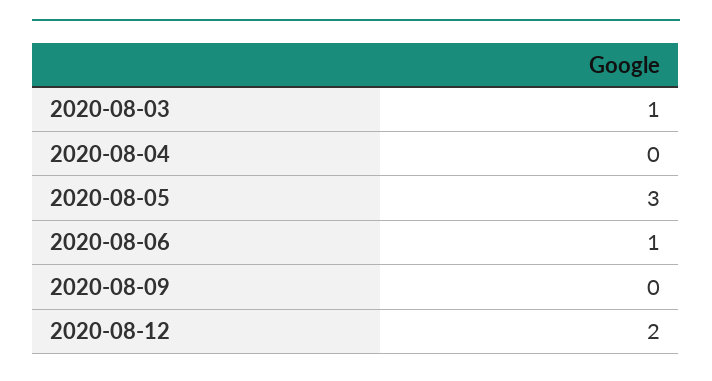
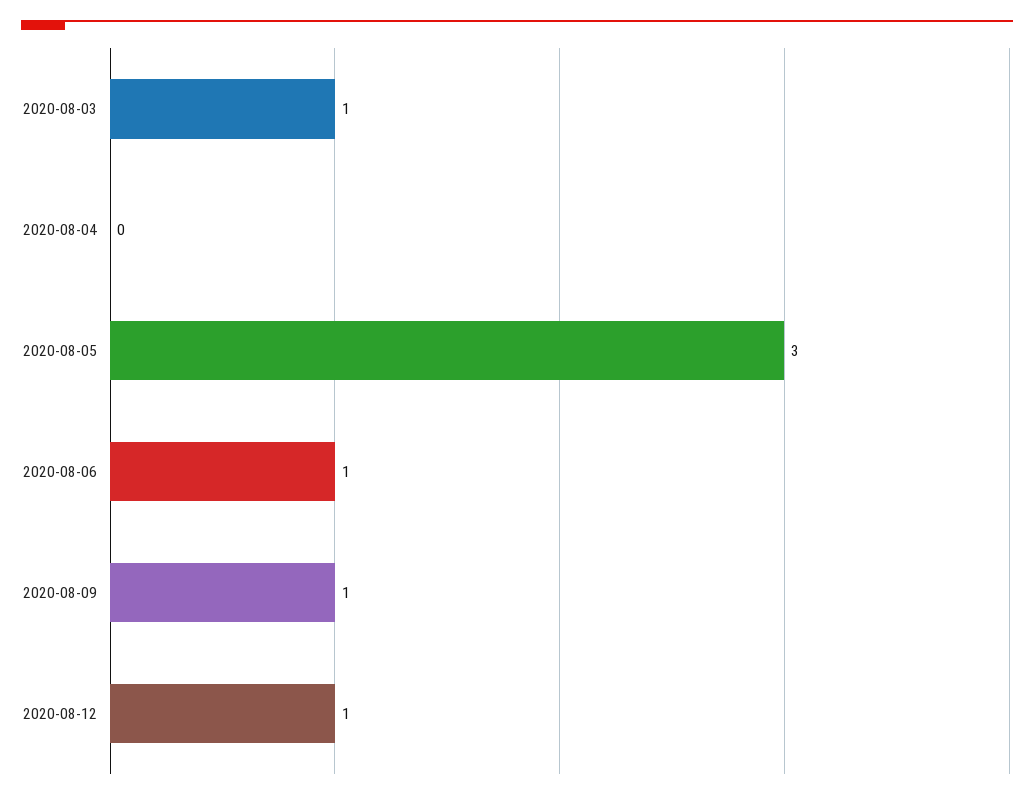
  {
    "2020-08-03": 1,
    "2020-08-04": 0,
    "2020-08-05": 3,
    "2020-08-06": 1,
-   "2020-08-09": 0,
+   "2020-08-09": 1,
-   "2020-08-12": 2
+   "2020-08-12": 1
  }

